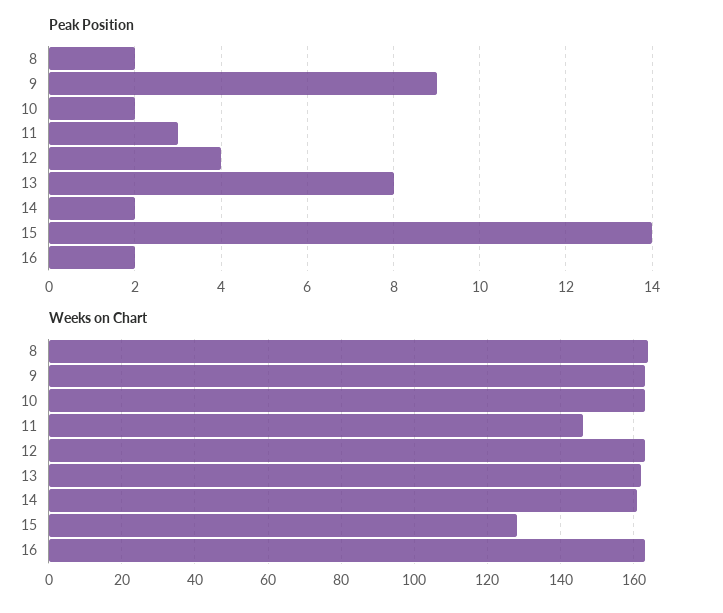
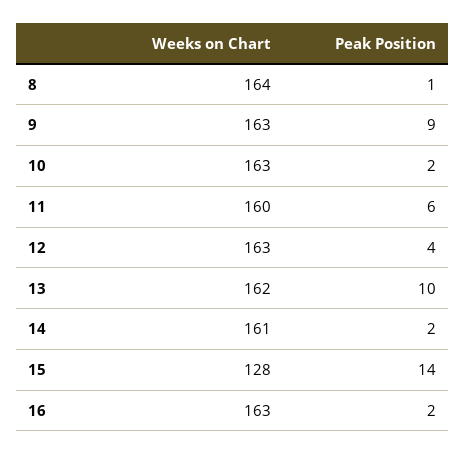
  {
    "Peak Position": {
-     "8": 2,
+     "8": 1,
      "9": 9,
      "10": 2,
-     "11": 3,
+     "11": 6,
      "12": 4,
-     "13": 8,
+     "13": 10,
      "14": 2,
      "15": 14,
      "16": 2
    },
    "Weeks on Chart": {
      "8": 164,
      "9": 163,
      "10": 163,
-     "11": 145,
+     "11": 160,
      "12": 163,
      "13": 162,
      "14": 161,
      "15": 128,
      "16": 163
    }
  }

